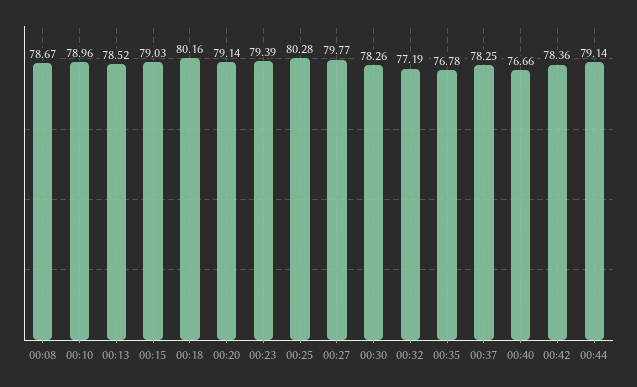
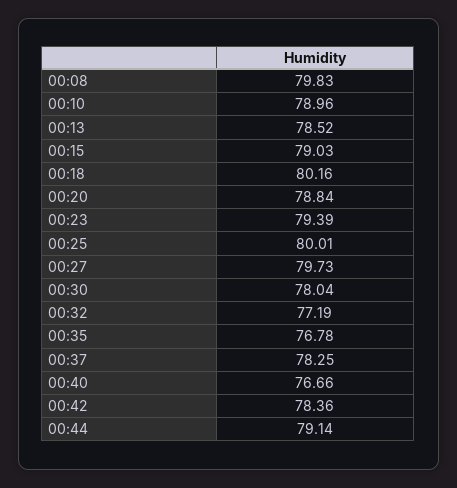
  {
-   "00:08": 78.67,
+   "00:08": 79.83,
    "00:10": 78.96,
    "00:13": 78.52,
    "00:15": 79.03,
    "00:18": 80.16,
-   "00:20": 79.14,
+   "00:20": 78.84,
    "00:23": 79.39,
-   "00:25": 80.28,
+   "00:25": 80.01,
-   "00:27": 79.77,
+   "00:27": 79.73,
-   "00:30": 78.26,
+   "00:30": 78.04,
    "00:32": 77.19,
    "00:35": 76.78,
    "00:37": 78.25,
    "00:40": 76.66,
    "00:42": 78.36,
    "00:44": 79.14
  }

